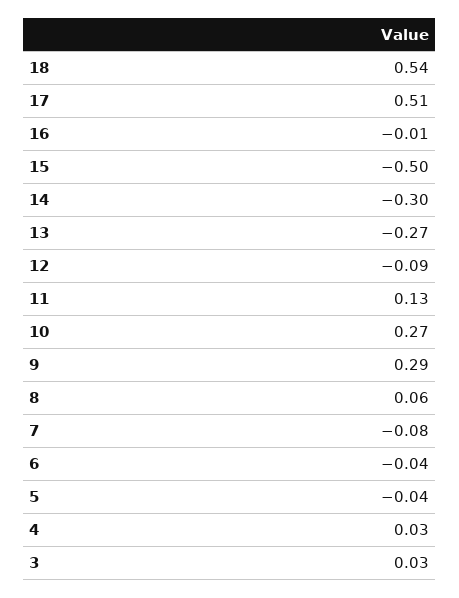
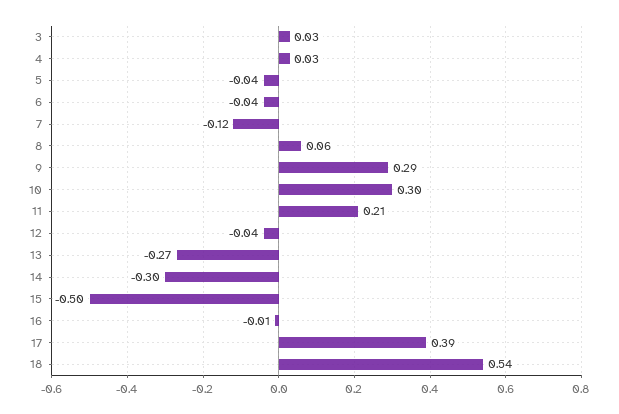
  {
    "18": 0.54,
-   "17": 0.51,
+   "17": 0.39,
    "16": -0.01,
    "15": -0.5,
    "14": -0.3,
    "13": -0.27,
-   "12": -0.09,
+   "12": -0.04,
-   "11": 0.13,
+   "11": 0.21,
-   "10": 0.27,
+   "10": 0.3,
    "9": 0.29,
    "8": 0.06,
-   "7": -0.08,
+   "7": -0.12,
    "6": -0.04,
    "5": -0.04,
    "4": 0.03,
    "3": 0.03
  }

